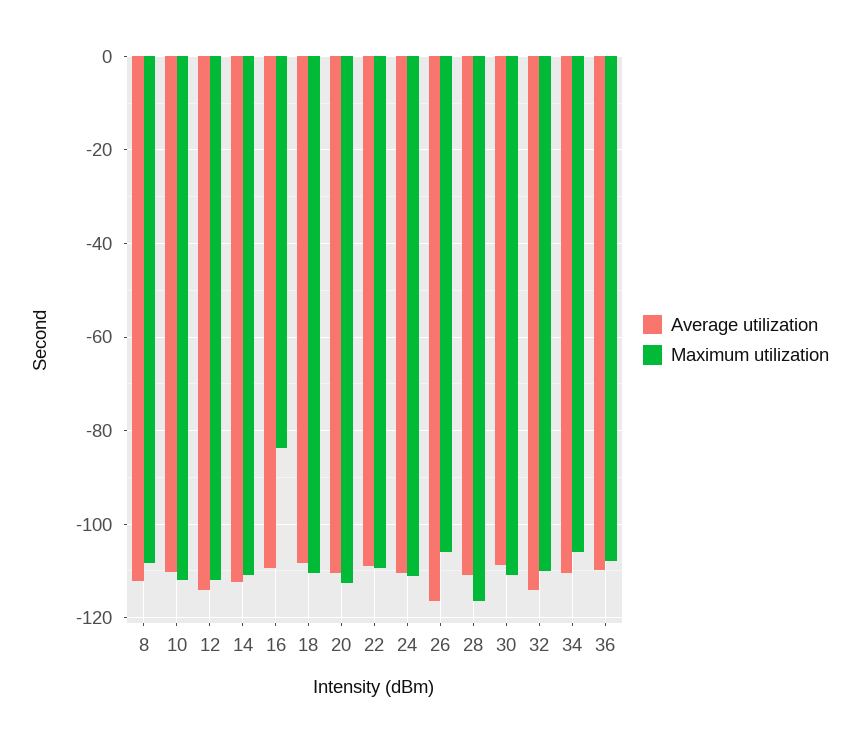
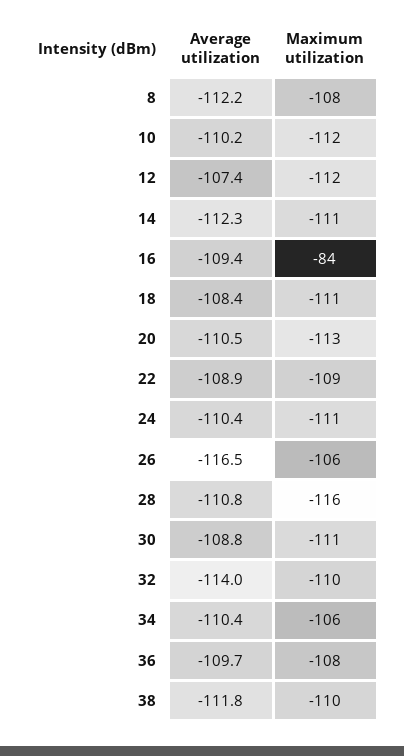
  {
    "Average utilization": {
      "8": -112.2,
      "10": -110.2,
-     "12": -114,
+     "12": -107.4,
      "14": -112.3,
      "16": -109.4,
      "18": -108.4,
      "20": -110.5,
      "22": -108.9,
      "24": -110.4,
      "26": -116.5,
      "28": -110.8,
      "30": -108.8,
      "32": -114,
      "34": -110.4,
-     "36": -109.7
+     "36": -109.7,
+     "38": -111.8
    },
    "Maximum utilization": {
      "8": -108,
      "10": -112,
      "12": -112,
      "14": -111,
      "16": -84,
      "18": -111,
      "20": -113,
      "22": -109,
      "24": -111,
      "26": -106,
      "28": -116,
      "30": -111,
      "32": -110,
      "34": -106,
-     "36": -108
+     "36": -108,
+     "38": -110
    }
  }

